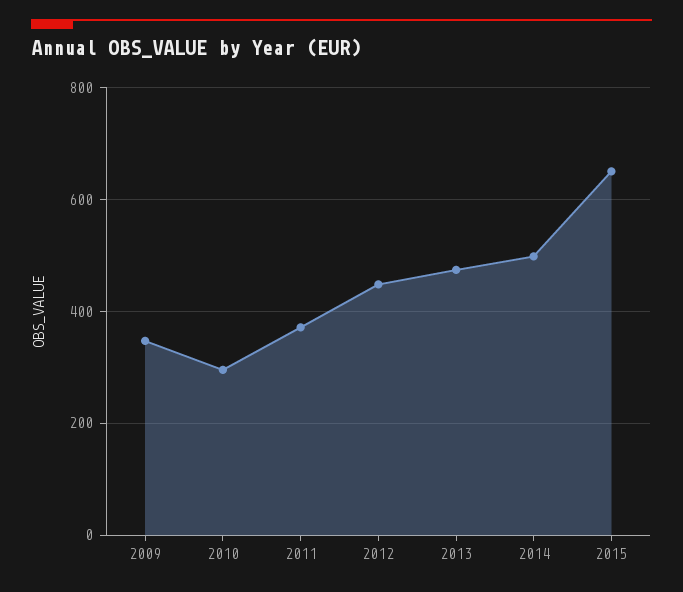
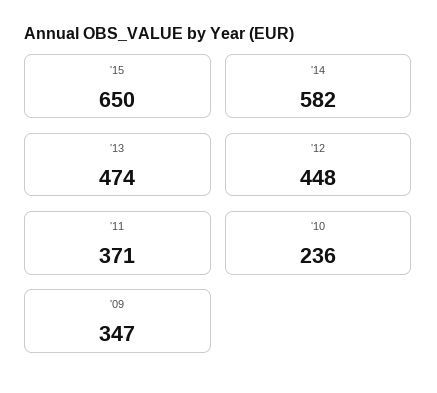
  {
    "2009": 347,
-   "2010": 300,
+   "2010": 236,
    "2011": 371,
    "2012": 448,
    "2013": 474,
-   "2014": 500,
+   "2014": 582,
    "2015": 650
  }

